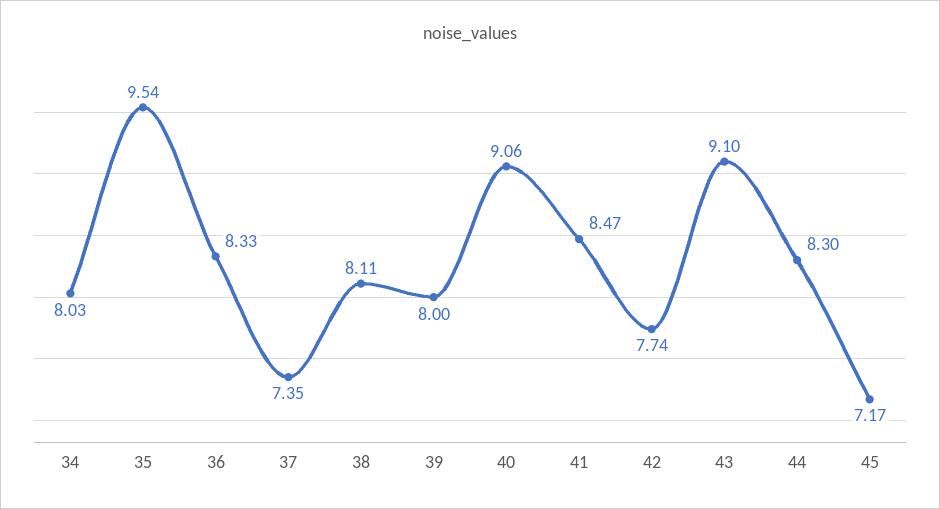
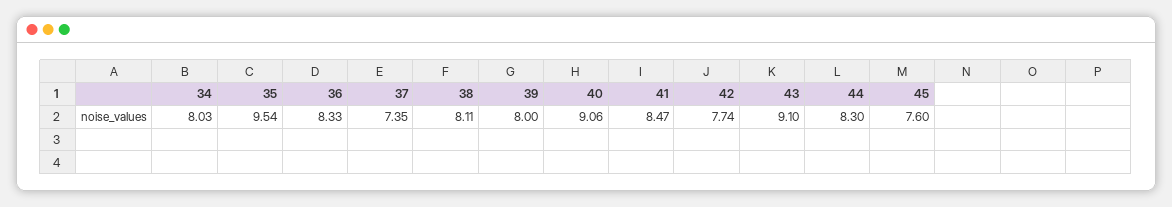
  {
    "34": 8.03,
    "35": 9.54,
    "36": 8.33,
    "37": 7.35,
    "38": 8.11,
    "39": 8,
    "40": 9.06,
    "41": 8.47,
    "42": 7.74,
    "43": 9.1,
    "44": 8.3,
-   "45": 7.17
+   "45": 7.6
  }

